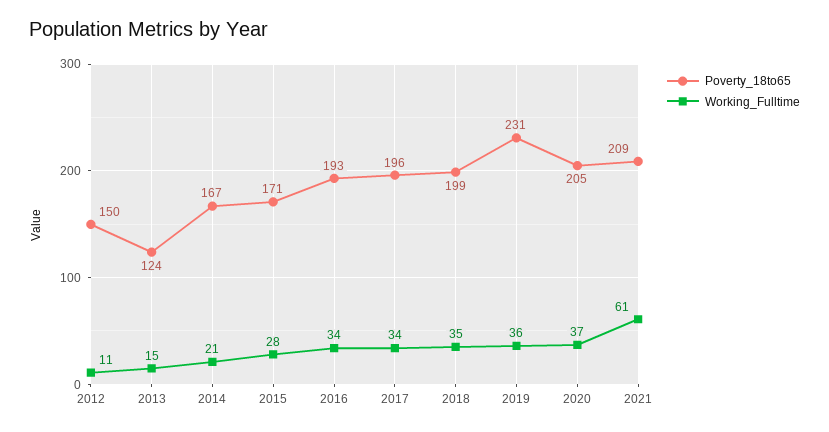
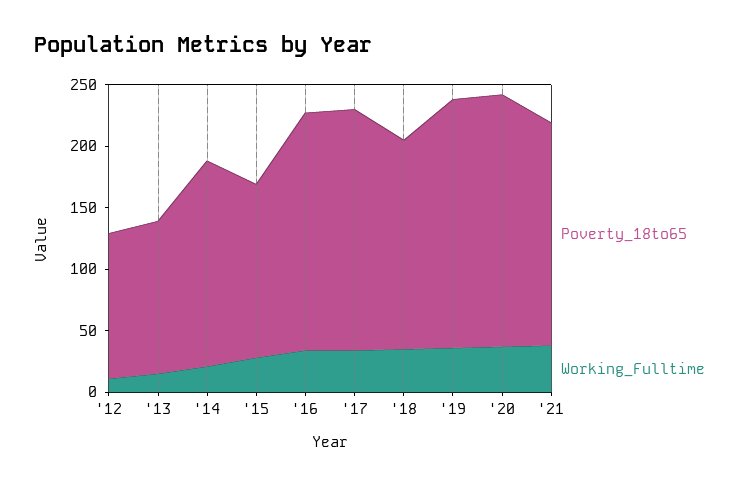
  {
    "Poverty_18to65": {
-     "2012": 150,
+     "2012": 120,
      "2013": 124,
      "2014": 167,
-     "2015": 171,
+     "2015": 140,
      "2016": 193,
      "2017": 196,
-     "2018": 199,
+     "2018": 170,
-     "2019": 231,
+     "2019": 200,
      "2020": 205,
-     "2021": 209
+     "2021": 180
    },
    "Working_Fulltime": {
      "2012": 11,
      "2013": 15,
      "2014": 21,
      "2015": 28,
      "2016": 34,
      "2017": 34,
      "2018": 35,
      "2019": 36,
      "2020": 37,
-     "2021": 61
+     "2021": 40
    }
  }

